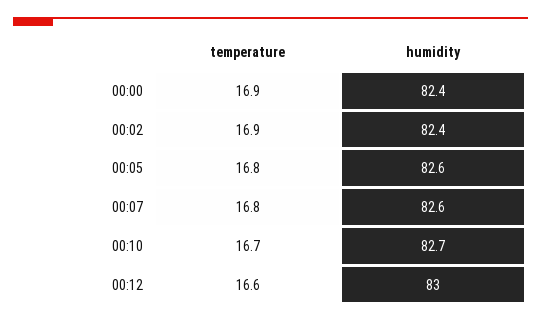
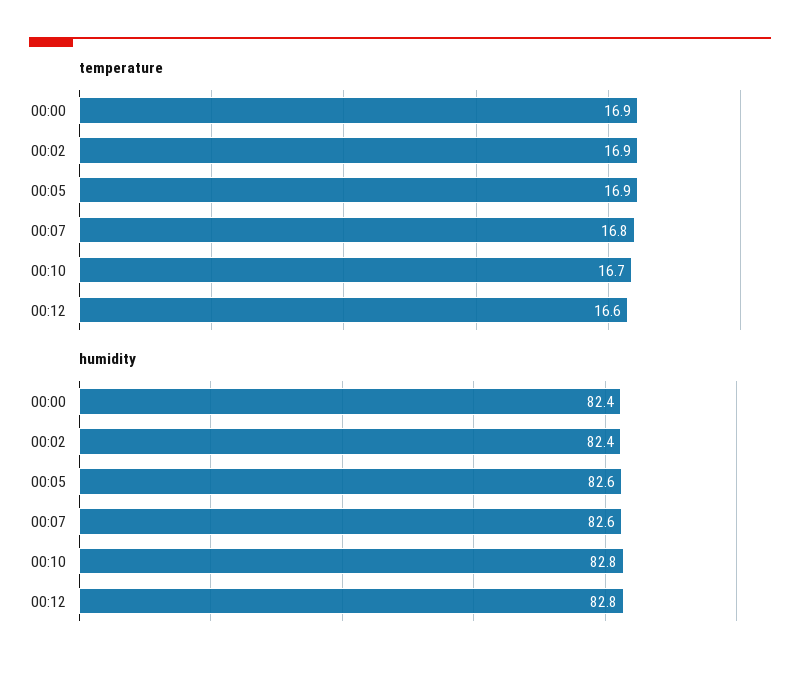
  {
    "temperature": {
      "00:00": 16.9,
      "00:02": 16.9,
-     "00:05": 16.8,
+     "00:05": 16.9,
      "00:07": 16.8,
      "00:10": 16.7,
      "00:12": 16.6
    },
    "humidity": {
      "00:00": 82.4,
      "00:02": 82.4,
      "00:05": 82.6,
      "00:07": 82.6,
-     "00:10": 82.7,
+     "00:10": 82.8,
-     "00:12": 83
+     "00:12": 82.8
    }
  }

